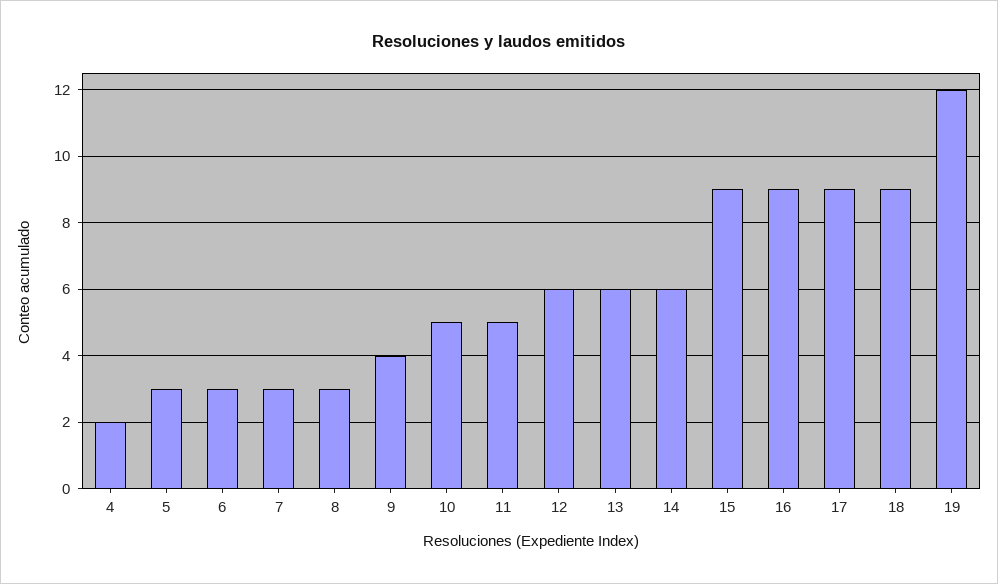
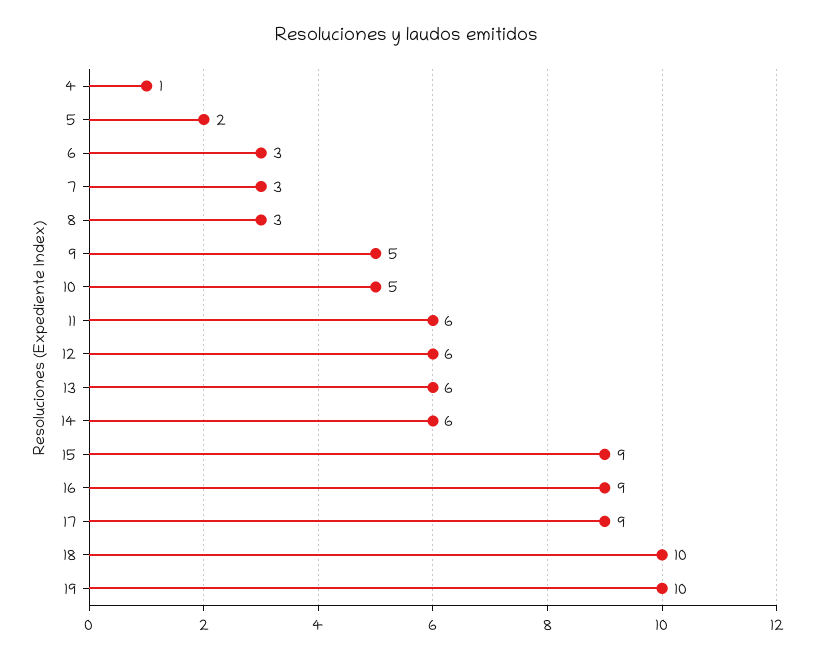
  {
-   "4": 2,
+   "4": 1,
-   "5": 3,
+   "5": 2,
    "6": 3,
    "7": 3,
    "8": 3,
-   "9": 4,
+   "9": 5,
    "10": 5,
-   "11": 5,
+   "11": 6,
    "12": 6,
    "13": 6,
    "14": 6,
    "15": 9,
    "16": 9,
    "17": 9,
-   "18": 9,
+   "18": 10,
-   "19": 12
+   "19": 10
  }

